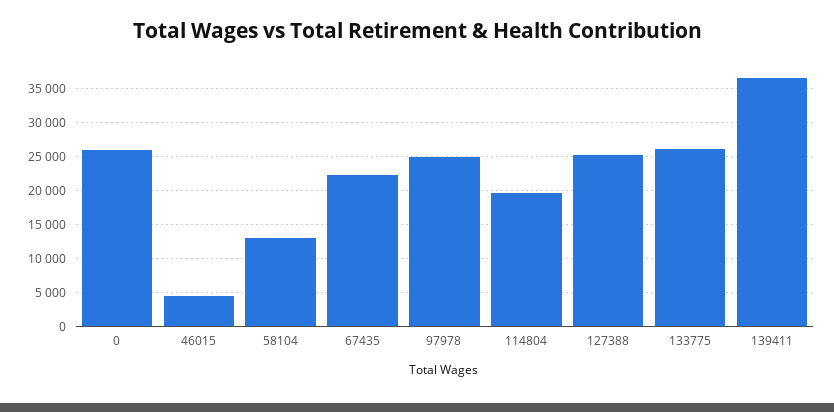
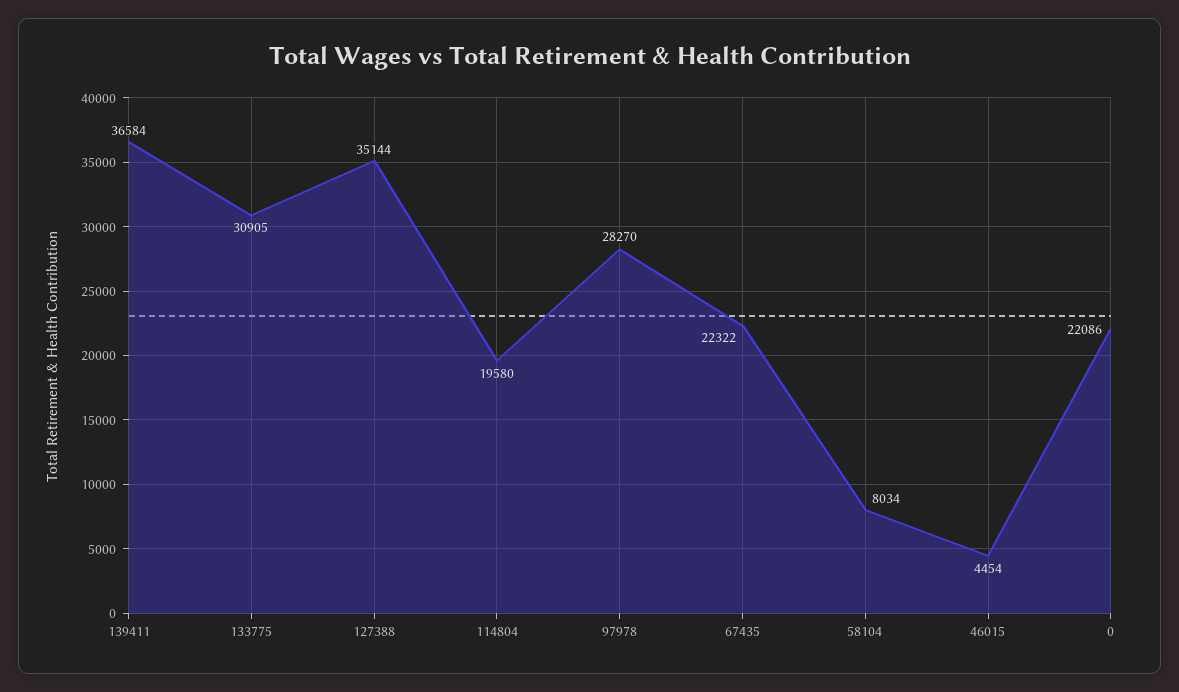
  {
-   "0": 26000,
+   "0": 22086,
    "46015": 4454,
-   "58104": 13000,
+   "58104": 8034,
    "67435": 22322,
-   "97978": 25000,
+   "97978": 28270,
    "114804": 19580,
-   "127388": 25000,
+   "127388": 35144,
-   "133775": 26000,
+   "133775": 30905,
    "139411": 36584
  }

